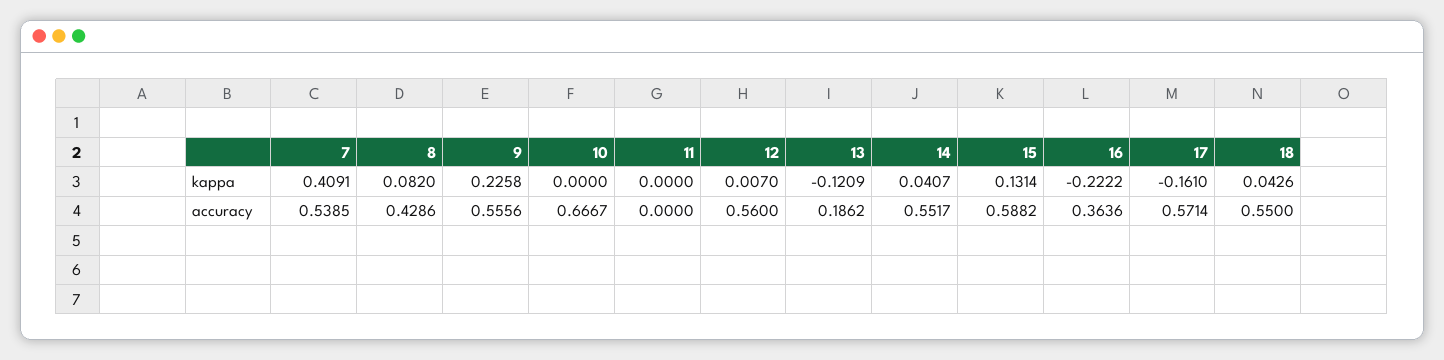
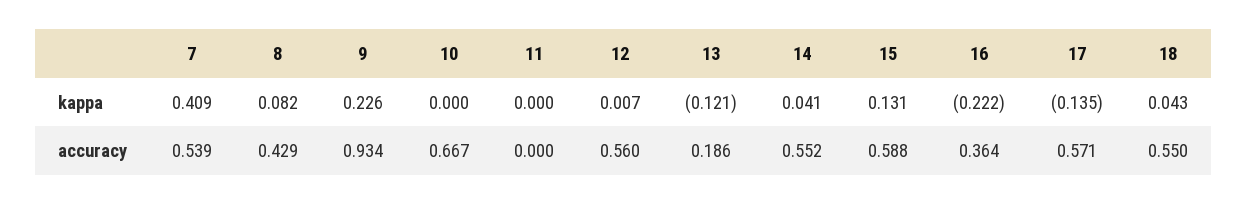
  {
    "7": {
      "kappa": 0.4091,
      "accuracy": 0.5385
    },
    "8": {
      "kappa": 0.082,
      "accuracy": 0.4286
    },
    "9": {
      "kappa": 0.2258,
-     "accuracy": 0.5556
+     "accuracy": 0.934
    },
    "10": {
      "kappa": 0,
      "accuracy": 0.6667
    },
    "11": {
      "kappa": 0,
      "accuracy": 0
    },
    "12": {
      "kappa": 0.007,
      "accuracy": 0.56
    },
    "13": {
      "kappa": -0.1209,
      "accuracy": 0.1862
    },
    "14": {
      "kappa": 0.0407,
      "accuracy": 0.5517
    },
    "15": {
      "kappa": 0.1314,
      "accuracy": 0.5882
    },
    "16": {
      "kappa": -0.2222,
      "accuracy": 0.3636
    },
    "17": {
-     "kappa": -0.161,
+     "kappa": -0.135,
      "accuracy": 0.5714
    },
    "18": {
      "kappa": 0.0426,
      "accuracy": 0.55
    }
  }

